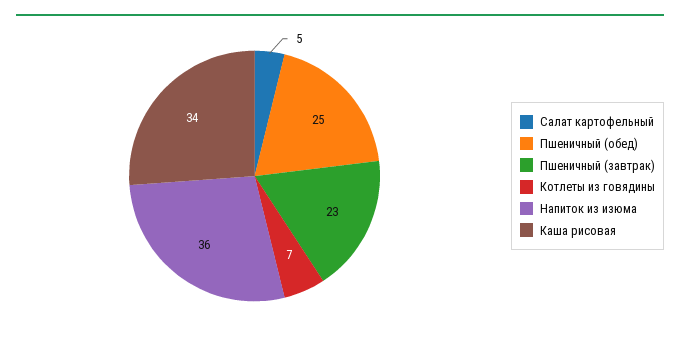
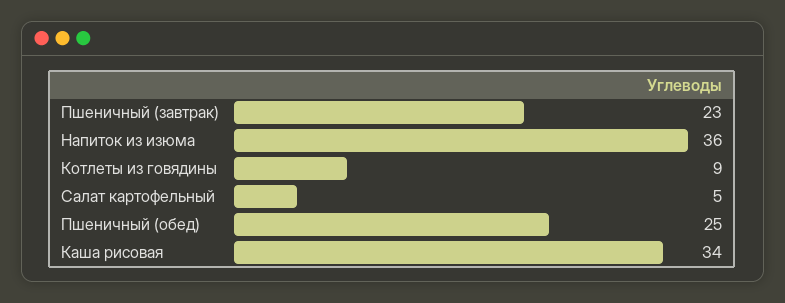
  {
    "Салат картофельный": 5,
    "Пшеничный (обед)": 25,
    "Пшеничный (завтрак)": 23,
-   "Котлеты из говядины": 7,
+   "Котлеты из говядины": 9,
    "Напиток из изюма": 36,
    "Каша рисовая": 34
  }

